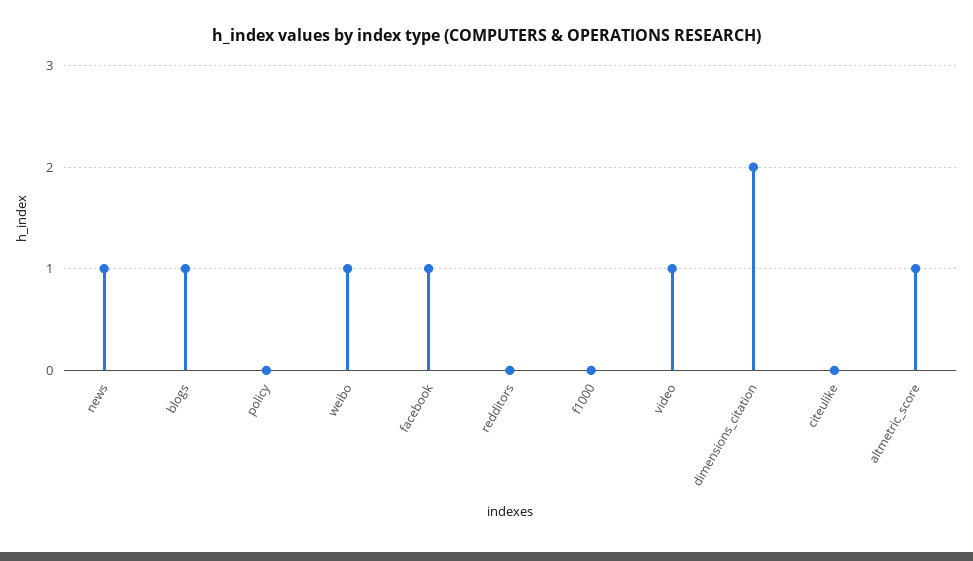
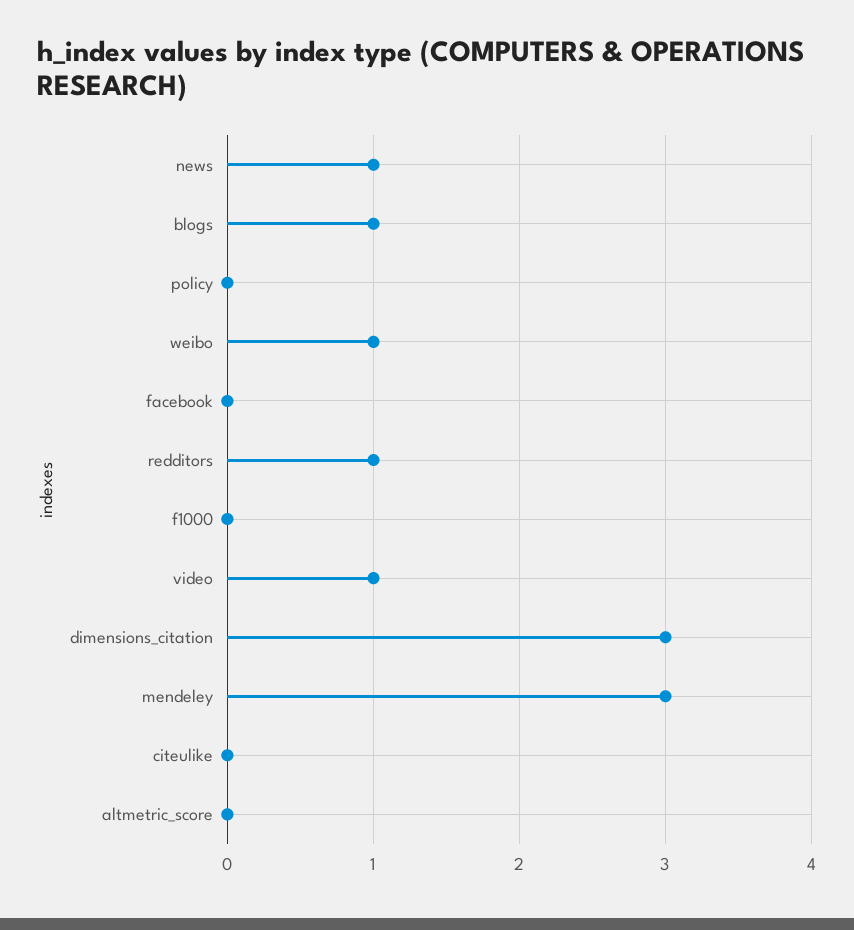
  {
    "news": 1,
    "blogs": 1,
    "policy": 0,
    "weibo": 1,
-   "facebook": 1,
+   "facebook": 0,
-   "redditors": 0,
+   "redditors": 1,
    "f1000": 0,
    "video": 1,
-   "dimensions_citation": 2,
+   "dimensions_citation": 3,
    "citeulike": 0,
-   "altmetric_score": 1
+   "altmetric_score": 0,
+   "mendeley": 3
  }

